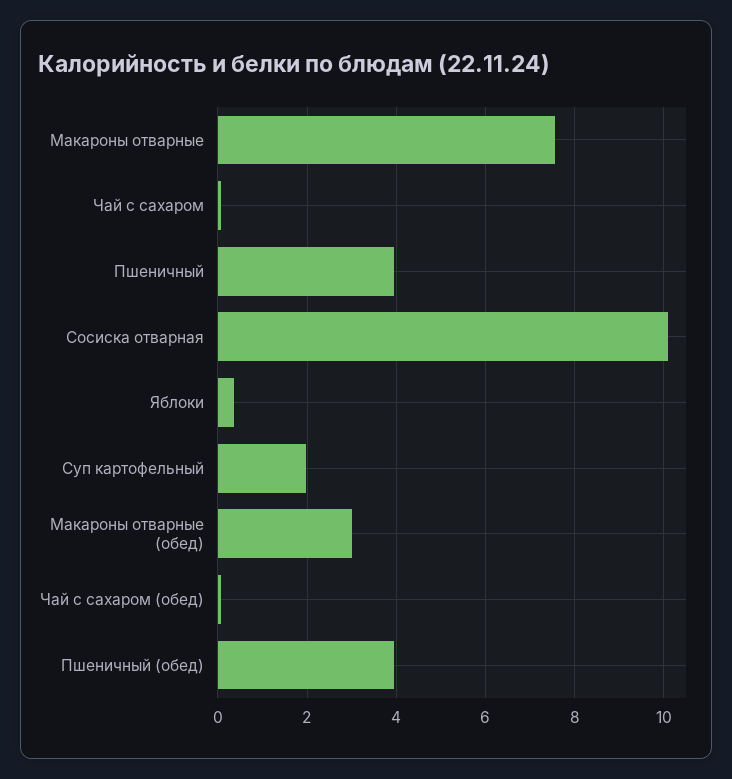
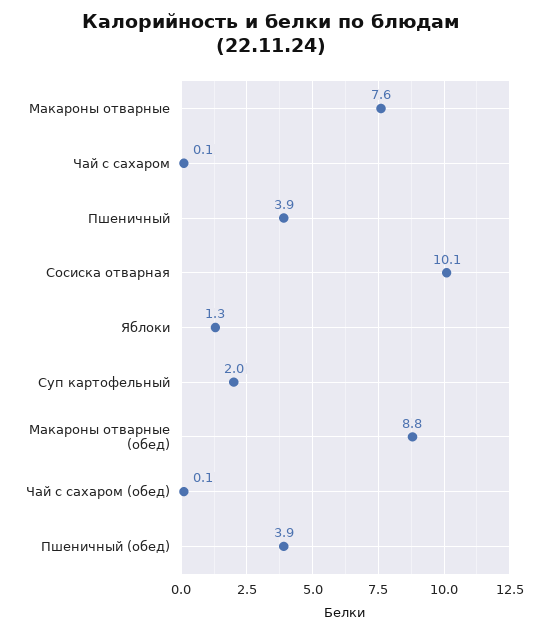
  {
    "Макароны отварные": 7.6,
    "Чай с сахаром": 0.1,
    "Пшеничный": 3.9,
    "Сосиска отварная": 10.1,
-   "Яблоки": 0.4,
+   "Яблоки": 1.3,
    "Суп картофельный": 2,
-   "Макароны отварные (обед)": 3,
+   "Макароны отварные (обед)": 8.8,
    "Чай с сахаром (обед)": 0.1,
    "Пшеничный (обед)": 3.9
  }

